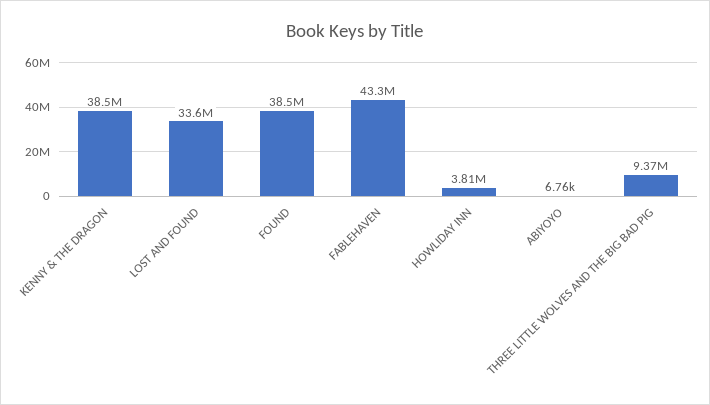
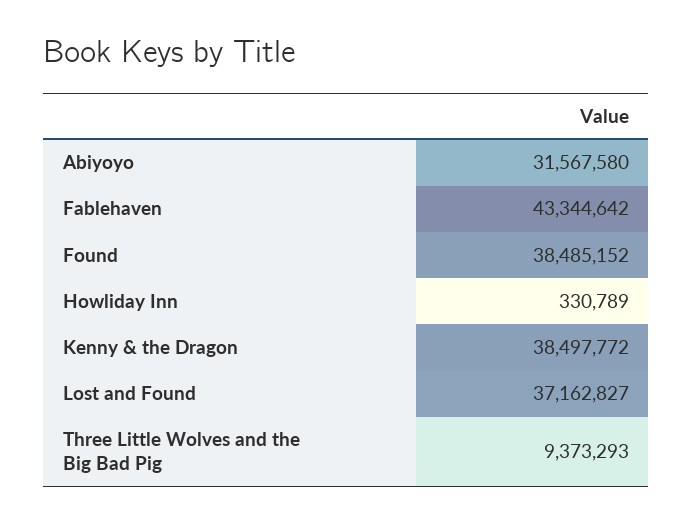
  {
    "KENNY & THE DRAGON": 38497772,
-   "LOST AND FOUND": 33600000,
+   "LOST AND FOUND": 37162827,
    "FOUND": 38485152,
    "FABLEHAVEN": 43344642,
-   "HOWLIDAY INN": 3810000,
+   "HOWLIDAY INN": 330789,
-   "ABIYOYO": 6760,
+   "ABIYOYO": 31567580,
    "THREE LITTLE WOLVES AND THE BIG BAD PIG": 9373293
  }

